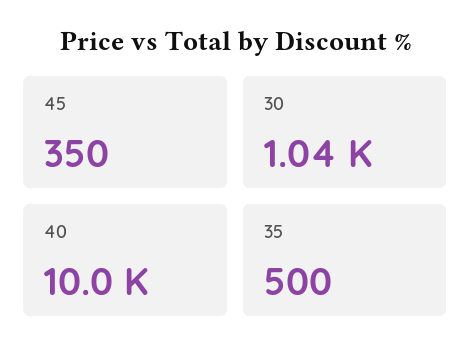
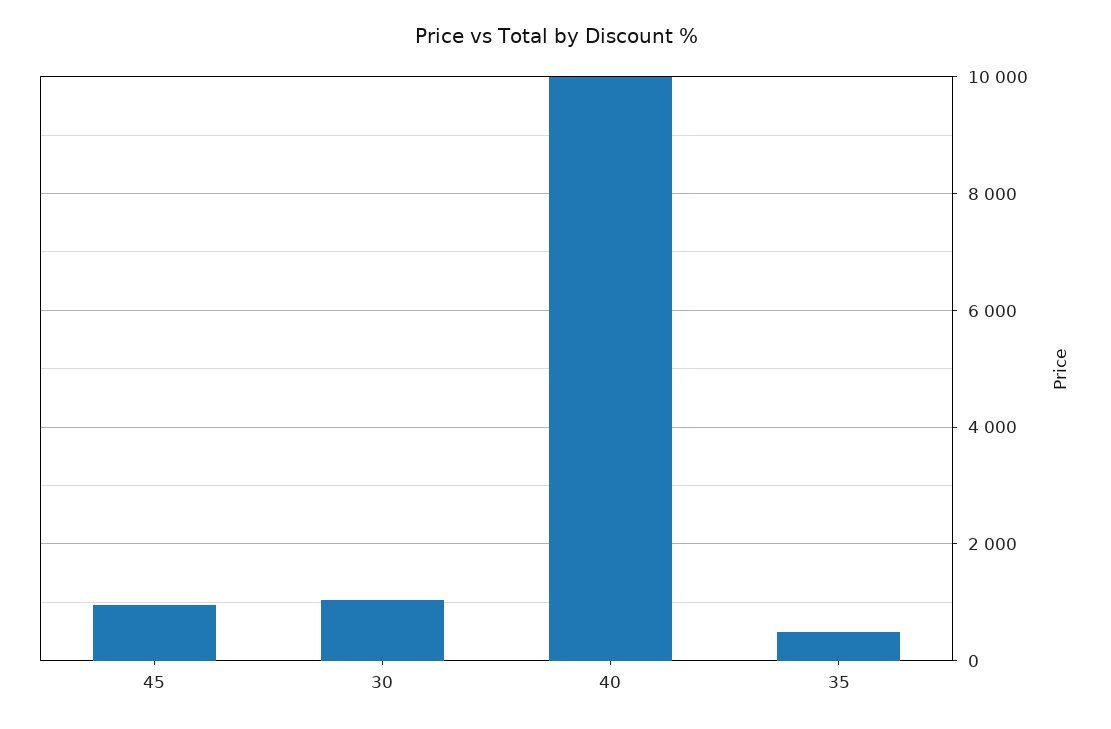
  {
-   "45": 350,
+   "45": 1000,
    "30": 1040,
    "40": 10000,
    "35": 500
  }

